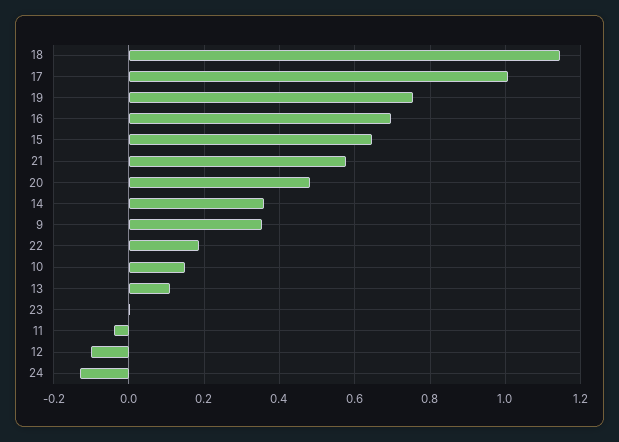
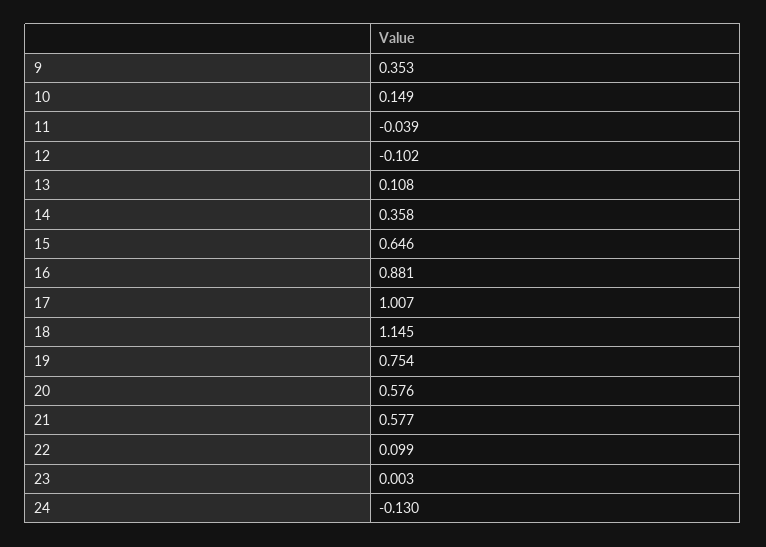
  {
    "18": 1.145,
    "17": 1.007,
    "19": 0.754,
-   "16": 0.7,
+   "16": 0.881,
    "15": 0.646,
    "21": 0.577,
-   "20": 0.48,
+   "20": 0.576,
    "14": 0.358,
    "9": 0.353,
-   "22": 0.18,
+   "22": 0.099,
    "10": 0.149,
    "13": 0.108,
    "23": 0.003,
    "11": -0.039,
    "12": -0.102,
    "24": -0.13
  }

